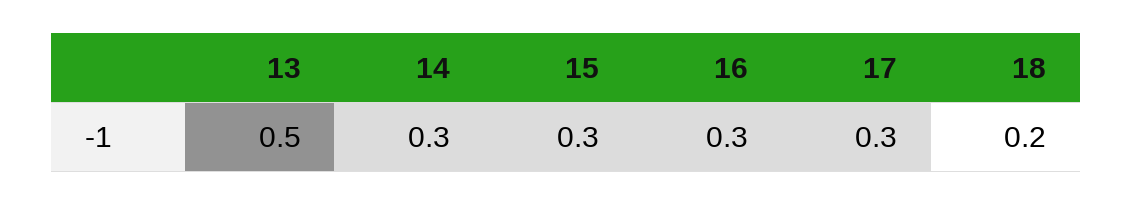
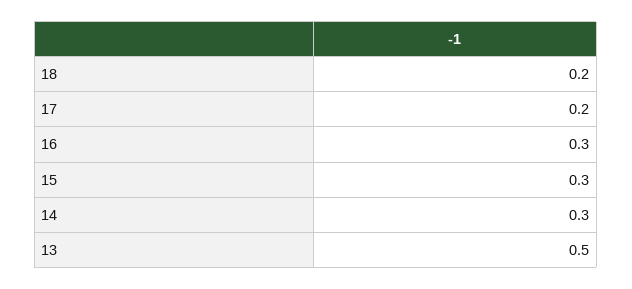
  {
    "13": 0.5,
    "14": 0.3,
    "15": 0.3,
    "16": 0.3,
-   "17": 0.3,
+   "17": 0.2,
    "18": 0.2
  }

